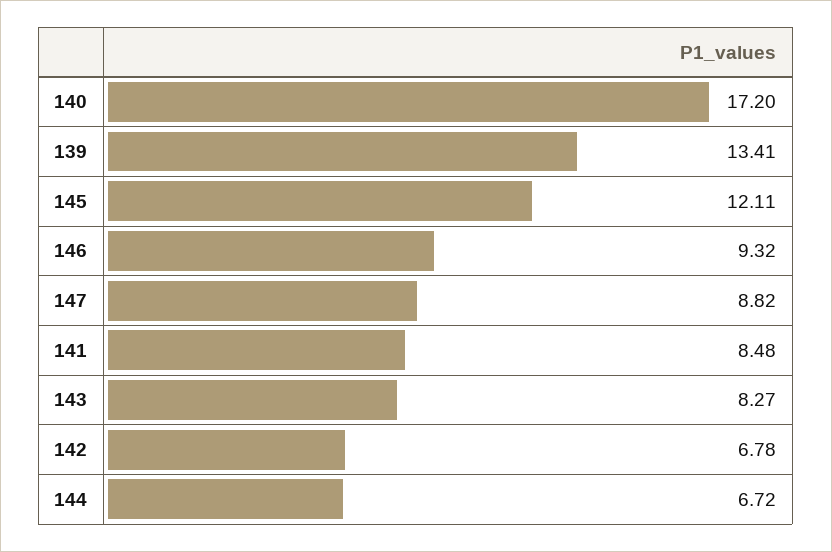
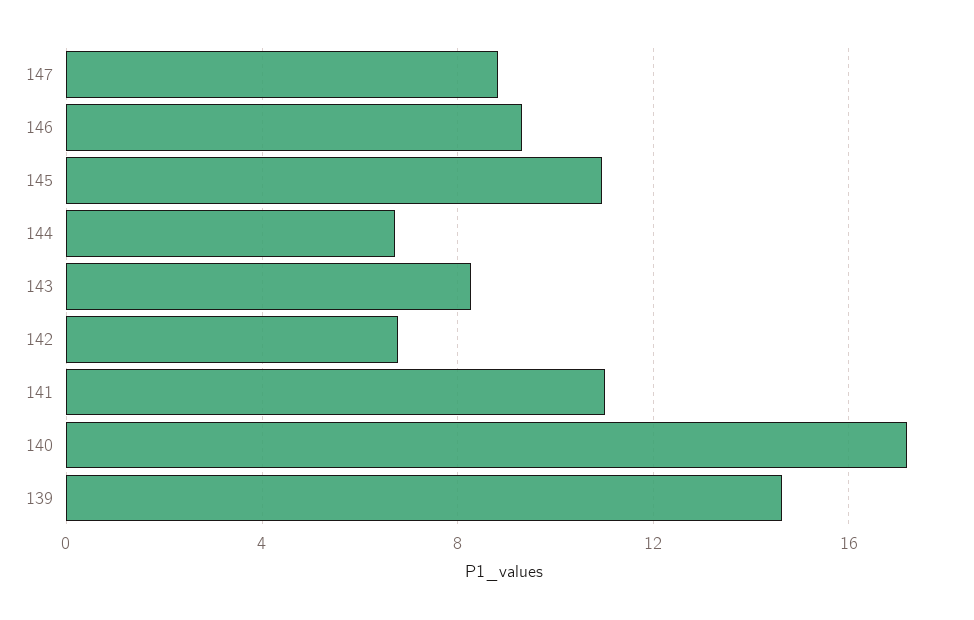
  {
    "140": 17.2,
-   "139": 13.41,
+   "139": 14.5,
-   "145": 12.11,
+   "145": 11,
    "146": 9.32,
    "147": 8.82,
-   "141": 8.48,
+   "141": 11,
    "143": 8.27,
    "142": 6.78,
    "144": 6.72
  }

